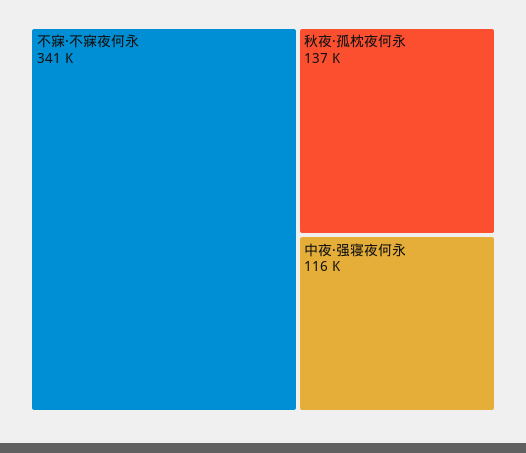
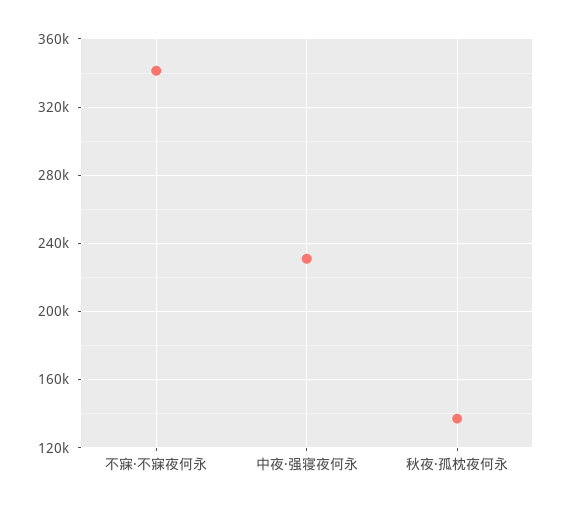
  {
    "不寐·不寐夜何永": 341000,
    "秋夜·孤枕夜何永": 137000,
-   "中夜·强寝夜何永": 116000
+   "中夜·强寝夜何永": 230000
  }

